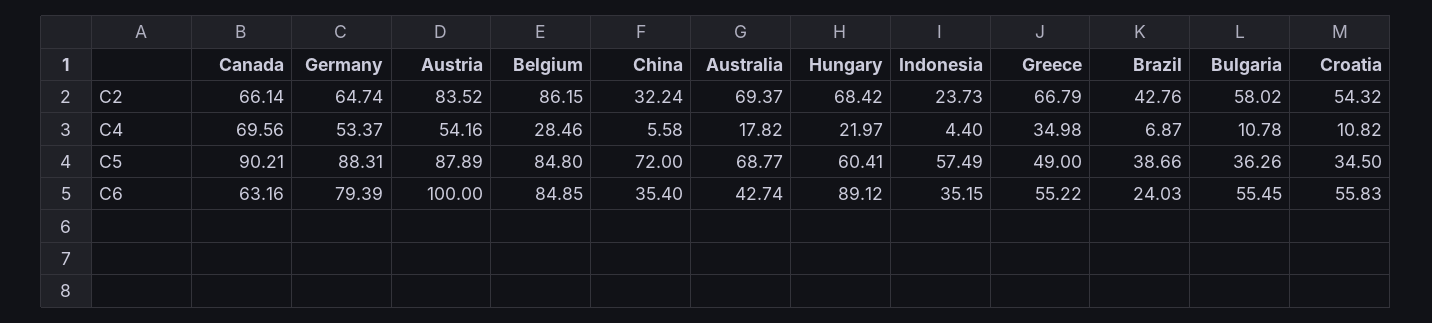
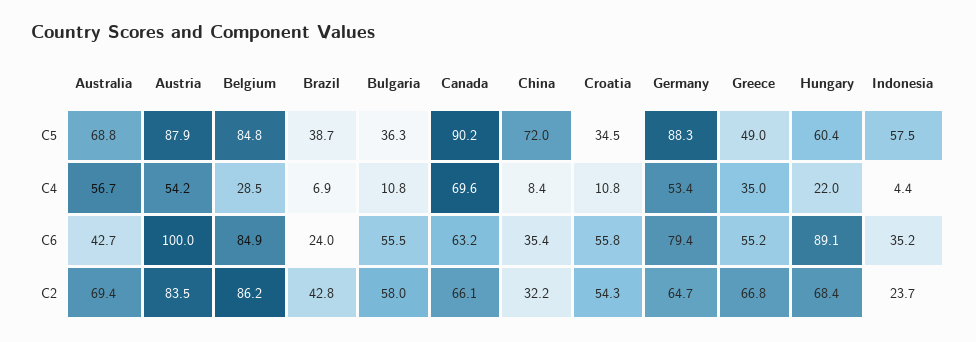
  {
    "Canada": {
      "C2": 66.14,
      "C4": 69.56,
      "C5": 90.21,
      "C6": 63.16
    },
    "Germany": {
      "C2": 64.74,
      "C4": 53.37,
      "C5": 88.31,
      "C6": 79.39
    },
    "Austria": {
      "C2": 83.52,
      "C4": 54.16,
      "C5": 87.89,
      "C6": 100
    },
    "Belgium": {
      "C2": 86.15,
      "C4": 28.46,
      "C5": 84.8,
      "C6": 84.85
    },
    "China": {
      "C2": 32.24,
-     "C4": 5.58,
+     "C4": 8.4,
      "C5": 72,
      "C6": 35.4
    },
    "Australia": {
      "C2": 69.37,
-     "C4": 17.82,
+     "C4": 56.7,
      "C5": 68.77,
      "C6": 42.74
    },
    "Hungary": {
      "C2": 68.42,
      "C4": 21.97,
      "C5": 60.41,
      "C6": 89.12
    },
    "Indonesia": {
      "C2": 23.73,
      "C4": 4.4,
      "C5": 57.49,
      "C6": 35.15
    },
    "Greece": {
      "C2": 66.79,
      "C4": 34.98,
      "C5": 49,
      "C6": 55.22
    },
    "Brazil": {
      "C2": 42.76,
      "C4": 6.87,
      "C5": 38.66,
      "C6": 24.03
    },
    "Bulgaria": {
      "C2": 58.02,
      "C4": 10.78,
      "C5": 36.26,
      "C6": 55.45
    },
    "Croatia": {
      "C2": 54.32,
      "C4": 10.82,
      "C5": 34.5,
      "C6": 55.83
    }
  }

